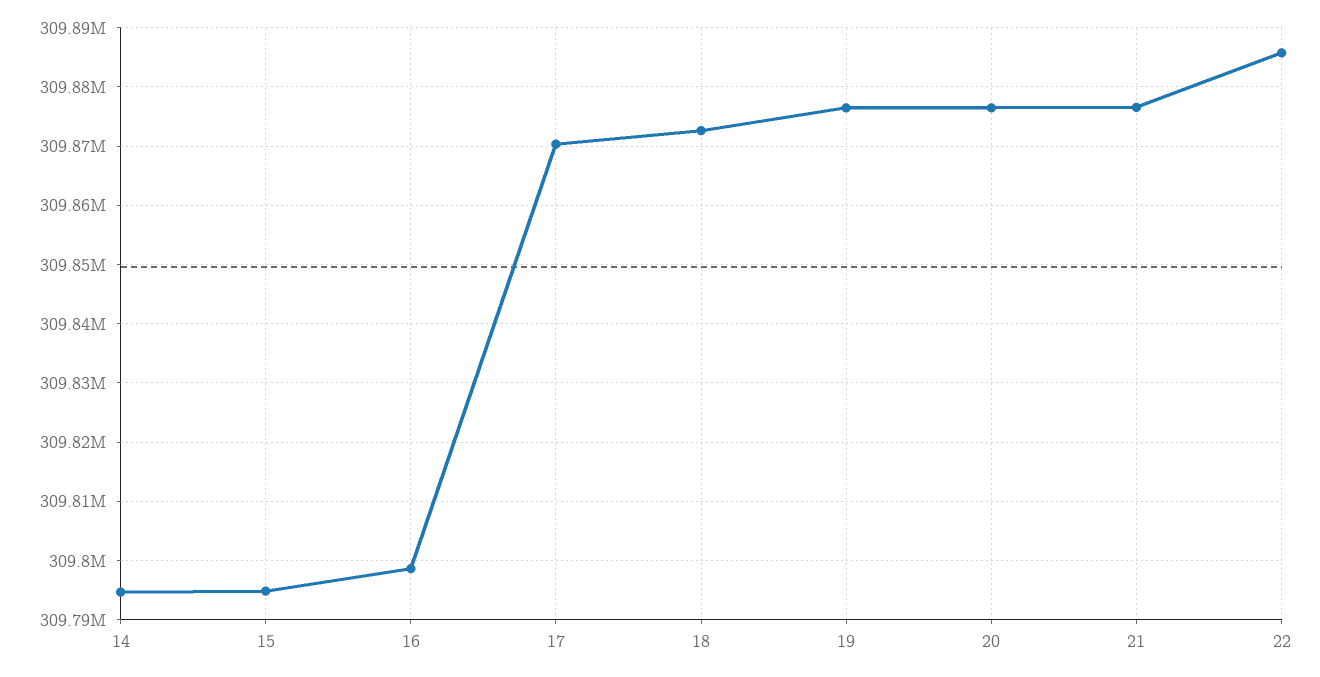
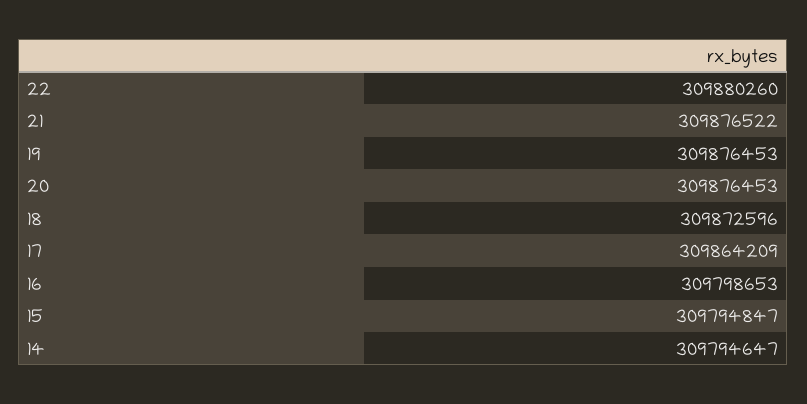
  {
    "14": 309794647,
    "15": 309794847,
    "16": 309798653,
-   "17": 309870000,
+   "17": 309864209,
    "18": 309872596,
    "19": 309876453,
    "20": 309876453,
    "21": 309876522,
-   "22": 309886000
+   "22": 309880260
  }

